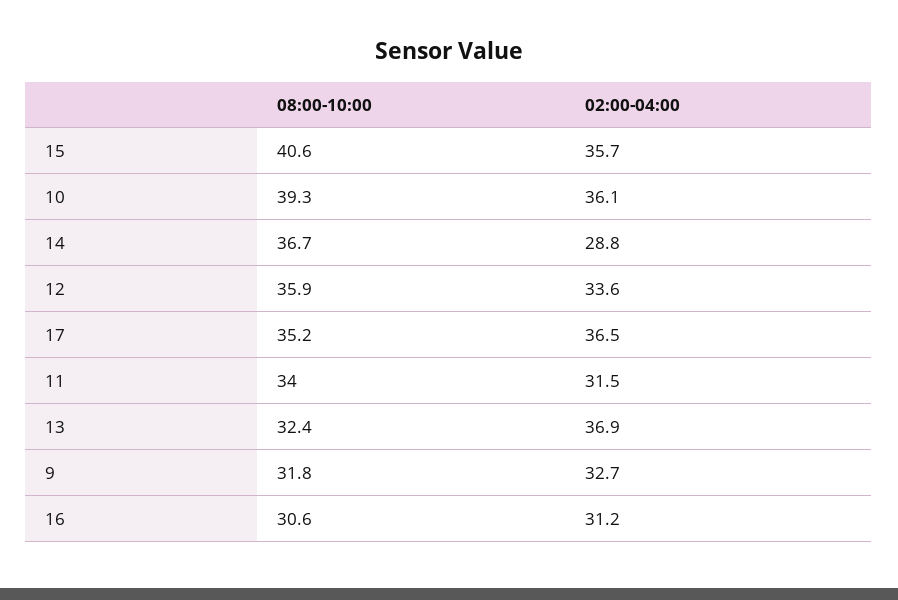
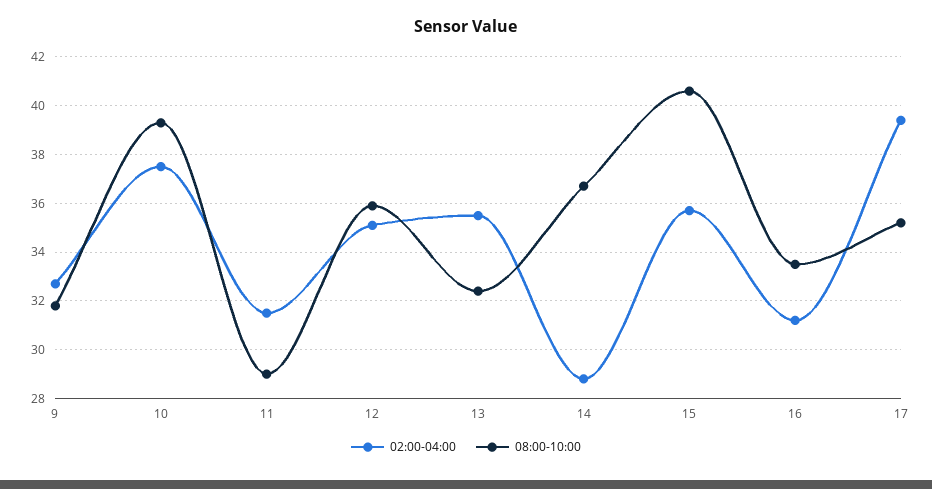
  {
    "08:00-10:00": {
      "15": 40.6,
      "10": 39.3,
      "14": 36.7,
      "12": 35.9,
      "17": 35.2,
-     "11": 34,
+     "11": 29,
      "13": 32.4,
      "9": 31.8,
-     "16": 30.6
+     "16": 33.5
    },
    "02:00-04:00": {
      "15": 35.7,
-     "10": 36.1,
+     "10": 37.5,
      "14": 28.8,
-     "12": 33.6,
+     "12": 35,
-     "17": 36.5,
+     "17": 39.5,
      "11": 31.5,
-     "13": 36.9,
+     "13": 35.5,
      "9": 32.7,
      "16": 31.2
    }
  }

